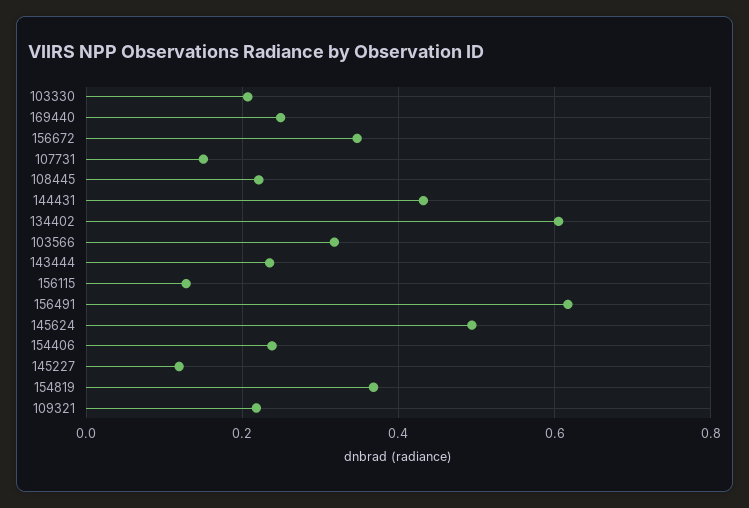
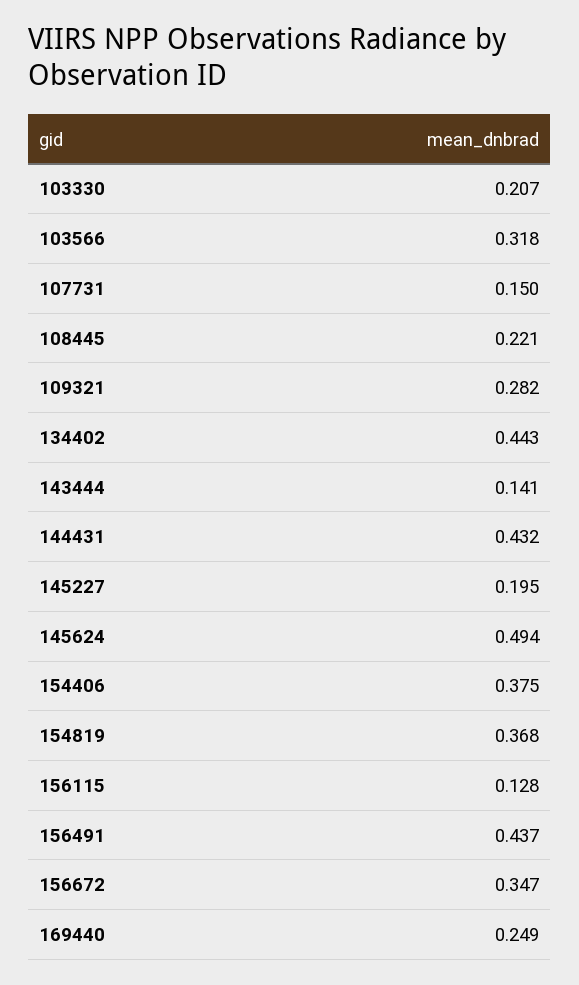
  {
    "103330": 0.207,
    "169440": 0.249,
    "156672": 0.347,
    "107731": 0.15,
    "108445": 0.221,
    "144431": 0.432,
-   "134402": 0.6,
+   "134402": 0.443,
    "103566": 0.318,
-   "143444": 0.24,
+   "143444": 0.141,
    "156115": 0.128,
-   "156491": 0.62,
+   "156491": 0.437,
    "145624": 0.494,
-   "154406": 0.24,
+   "154406": 0.375,
-   "145227": 0.12,
+   "145227": 0.195,
    "154819": 0.368,
-   "109321": 0.22
+   "109321": 0.282
  }

